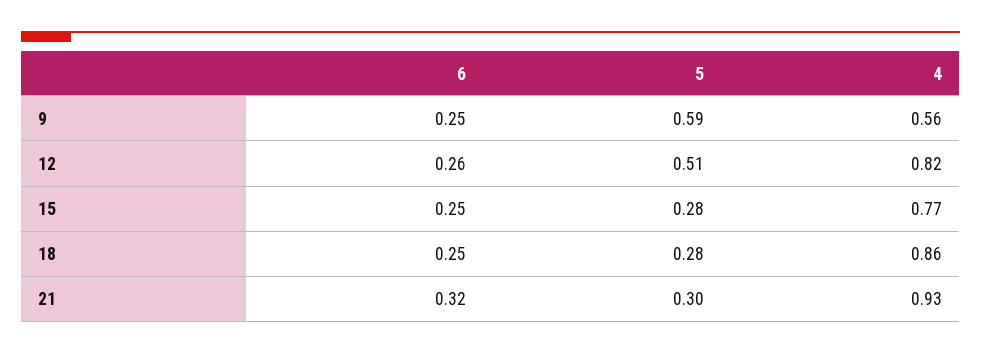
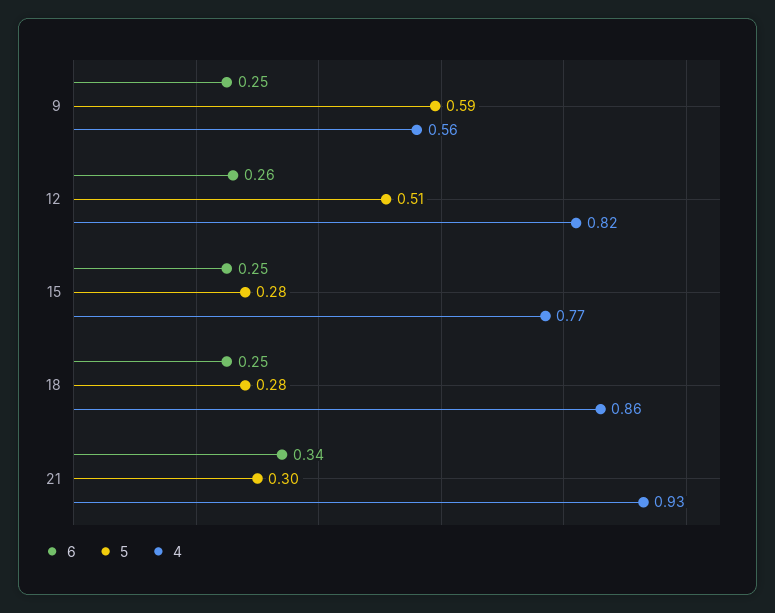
  {
    "6": {
      "9": 0.25,
      "12": 0.26,
      "15": 0.25,
      "18": 0.25,
-     "21": 0.32
+     "21": 0.34
    },
    "5": {
      "9": 0.59,
      "12": 0.51,
      "15": 0.28,
      "18": 0.28,
      "21": 0.3
    },
    "4": {
      "9": 0.56,
      "12": 0.82,
      "15": 0.77,
      "18": 0.86,
      "21": 0.93
    }
  }

